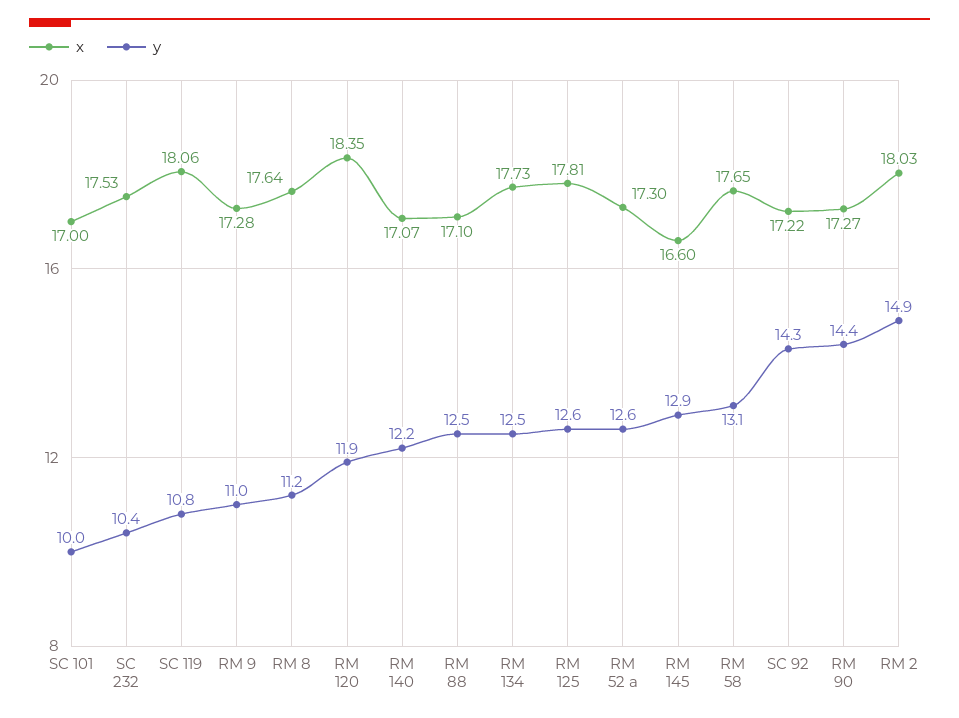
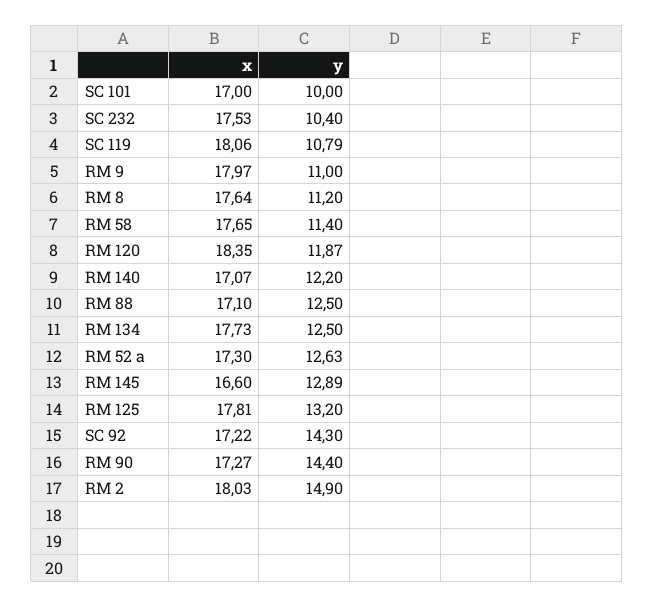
  {
    "x": {
      "SC 101": 17,
      "SC 232": 17.53,
      "SC 119": 18.06,
-     "RM 9": 17.28,
+     "RM 9": 17.97,
      "RM 8": 17.64,
      "RM 120": 18.35,
      "RM 140": 17.07,
      "RM 88": 17.1,
      "RM 134": 17.73,
      "RM 125": 17.81,
      "RM 52 a": 17.3,
      "RM 145": 16.6,
      "RM 58": 17.65,
      "SC 92": 17.22,
      "RM 90": 17.27,
      "RM 2": 18.03
    },
    "y": {
      "SC 101": 10,
      "SC 232": 10.4,
      "SC 119": 10.79,
      "RM 9": 11,
      "RM 8": 11.2,
      "RM 120": 11.87,
      "RM 140": 12.2,
      "RM 88": 12.5,
      "RM 134": 12.5,
-     "RM 125": 12.6,
+     "RM 125": 13.2,
      "RM 52 a": 12.63,
      "RM 145": 12.89,
-     "RM 58": 13.1,
+     "RM 58": 11.4,
      "SC 92": 14.3,
      "RM 90": 14.4,
      "RM 2": 14.9
    }
  }

